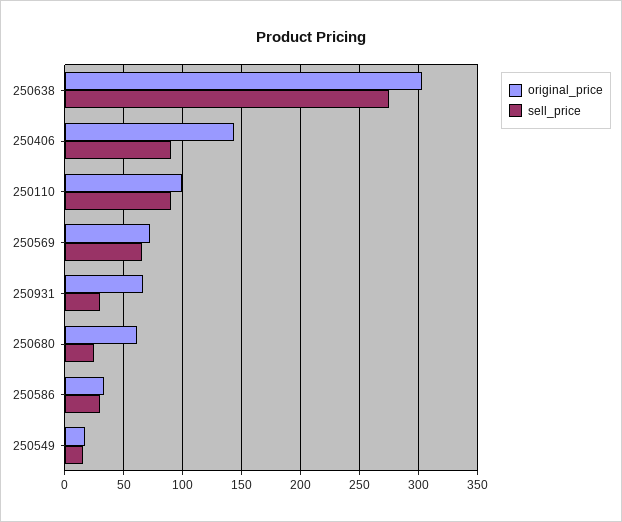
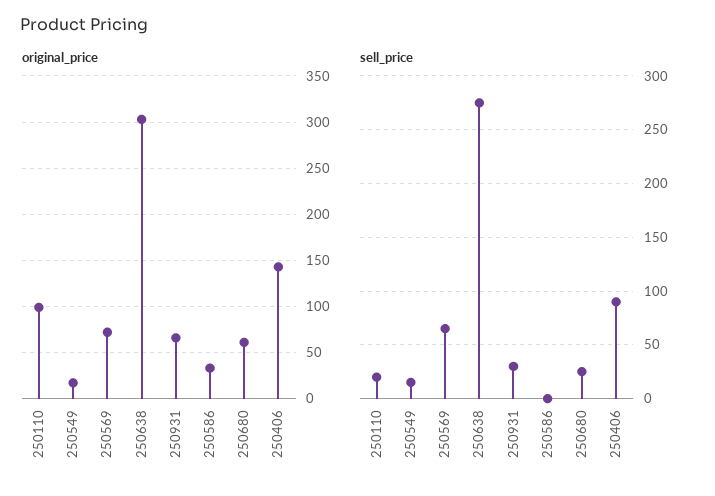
  {
    "original_price": {
      "250638": 300,
      "250406": 140,
      "250110": 100,
      "250569": 70,
      "250931": 70,
      "250680": 60,
      "250586": 30,
      "250549": 20
    },
    "sell_price": {
      "250638": 280,
      "250406": 90,
-     "250110": 90,
+     "250110": 20,
      "250569": 70,
      "250931": 30,
      "250680": 30,
-     "250586": 30,
+     "250586": 0,
      "250549": 20
    }
  }

